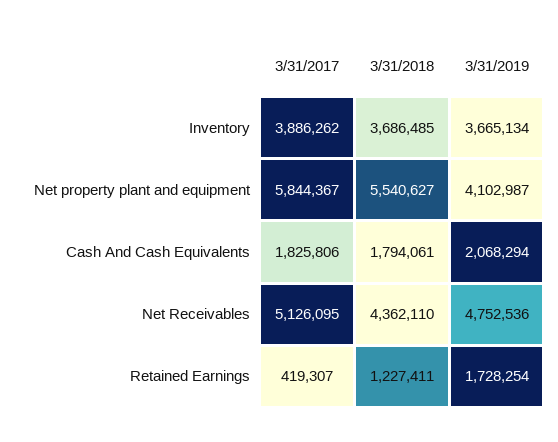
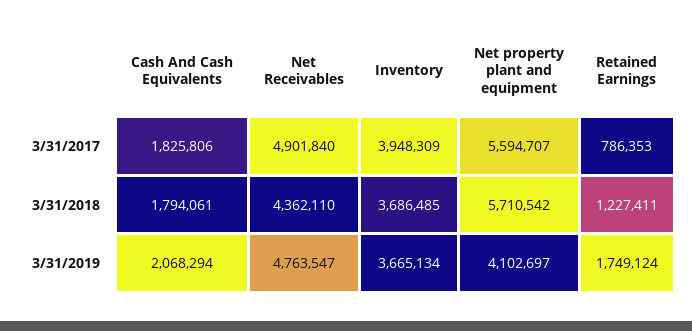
  {
    "3/31/2017": {
-     "Inventory": 3886262,
+     "Inventory": 3948309,
-     "Net property plant and equipment": 5844367,
+     "Net property plant and equipment": 5594707,
      "Cash And Cash Equivalents": 1825806,
-     "Net Receivables": 5126095,
+     "Net Receivables": 4901840,
-     "Retained Earnings": 419307
+     "Retained Earnings": 786353
    },
    "3/31/2018": {
      "Inventory": 3686485,
-     "Net property plant and equipment": 5540627,
+     "Net property plant and equipment": 5710542,
      "Cash And Cash Equivalents": 1794061,
      "Net Receivables": 4362110,
      "Retained Earnings": 1227411
    },
    "3/31/2019": {
      "Inventory": 3665134,
-     "Net property plant and equipment": 4102987,
+     "Net property plant and equipment": 4102697,
      "Cash And Cash Equivalents": 2068294,
-     "Net Receivables": 4752536,
+     "Net Receivables": 4763547,
-     "Retained Earnings": 1728254
+     "Retained Earnings": 1749124
    }
  }

